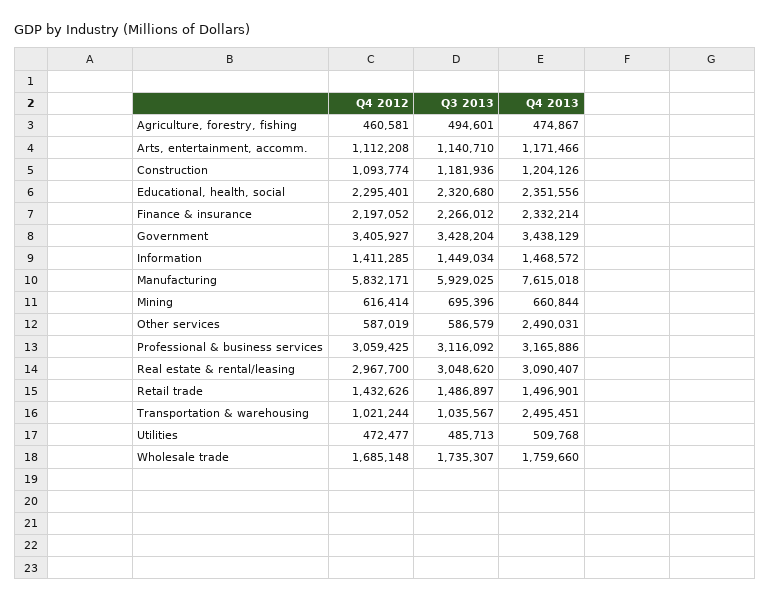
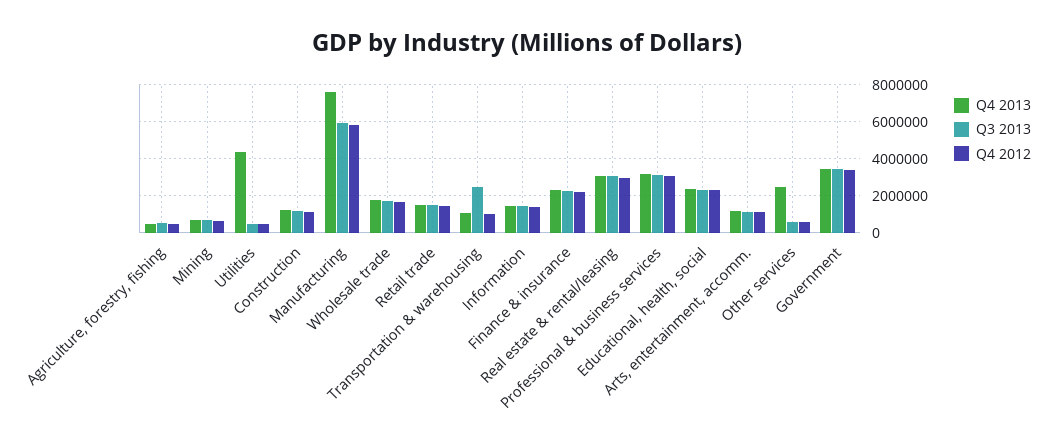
  {
    "Q4 2012": {
      "Agriculture, forestry, fishing": 460581,
      "Arts, entertainment, accomm.": 1112208,
      "Construction": 1093774,
      "Educational, health, social": 2295401,
      "Finance & insurance": 2197052,
      "Government": 3405927,
      "Information": 1411285,
      "Manufacturing": 5832171,
      "Mining": 616414,
      "Other services": 587019,
      "Professional & business services": 3059425,
      "Real estate & rental/leasing": 2967700,
      "Retail trade": 1432626,
      "Transportation & warehousing": 1021244,
      "Utilities": 472477,
      "Wholesale trade": 1685148
    },
    "Q3 2013": {
      "Agriculture, forestry, fishing": 494601,
      "Arts, entertainment, accomm.": 1140710,
      "Construction": 1181936,
      "Educational, health, social": 2320680,
      "Finance & insurance": 2266012,
      "Government": 3428204,
      "Information": 1449034,
      "Manufacturing": 5929025,
      "Mining": 695396,
      "Other services": 586579,
      "Professional & business services": 3116092,
      "Real estate & rental/leasing": 3048620,
      "Retail trade": 1486897,
-     "Transportation & warehousing": 1035567,
+     "Transportation & warehousing": 2500000,
      "Utilities": 485713,
      "Wholesale trade": 1735307
    },
    "Q4 2013": {
      "Agriculture, forestry, fishing": 474867,
      "Arts, entertainment, accomm.": 1171466,
      "Construction": 1204126,
      "Educational, health, social": 2351556,
      "Finance & insurance": 2332214,
      "Government": 3438129,
      "Information": 1468572,
      "Manufacturing": 7615018,
      "Mining": 660844,
      "Other services": 2490031,
      "Professional & business services": 3165886,
      "Real estate & rental/leasing": 3090407,
      "Retail trade": 1496901,
-     "Transportation & warehousing": 2495451,
+     "Transportation & warehousing": 1000000,
-     "Utilities": 509768,
+     "Utilities": 4500000,
      "Wholesale trade": 1759660
    }
  }

